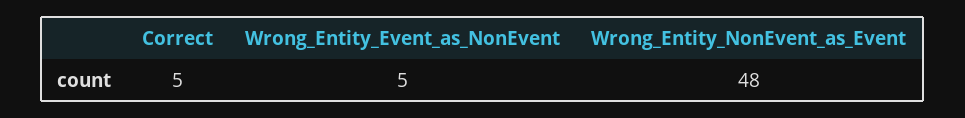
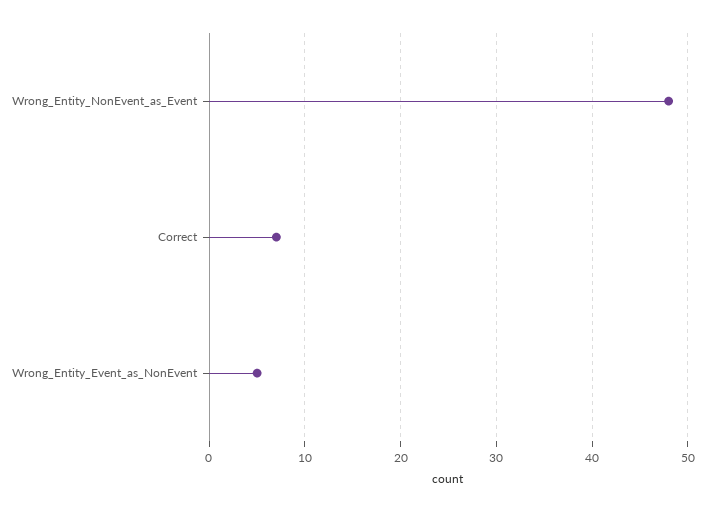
  {
-   "Correct": 5,
+   "Correct": 7,
    "Wrong_Entity_Event_as_NonEvent": 5,
    "Wrong_Entity_NonEvent_as_Event": 48
  }

